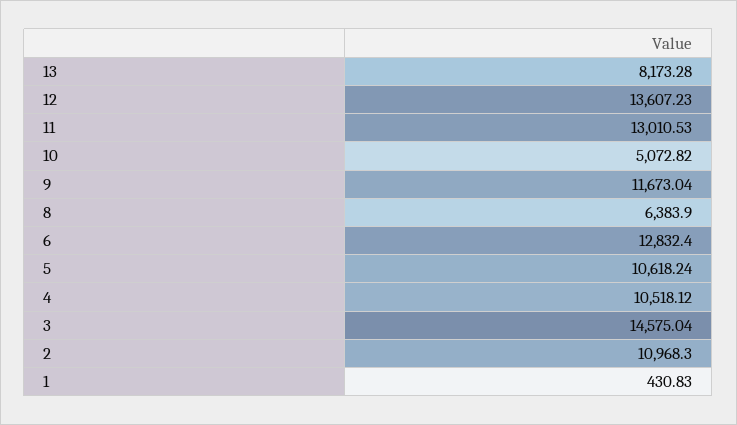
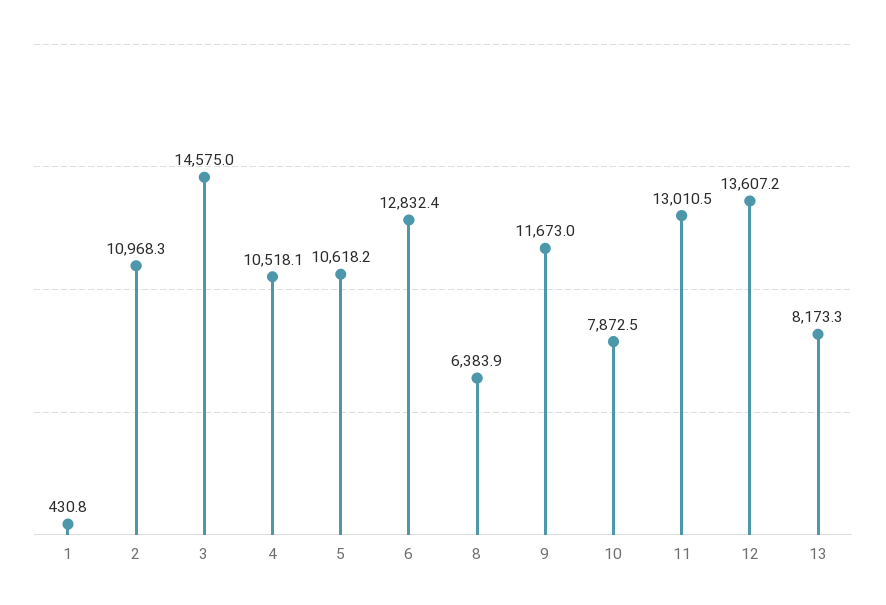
  {
    "13": 8173.28,
    "12": 13607.23,
    "11": 13010.53,
-   "10": 5072.82,
+   "10": 7872.5,
    "9": 11673.04,
    "8": 6383.9,
    "6": 12832.4,
    "5": 10618.24,
    "4": 10518.12,
    "3": 14575.04,
    "2": 10968.3,
    "1": 430.83
  }

